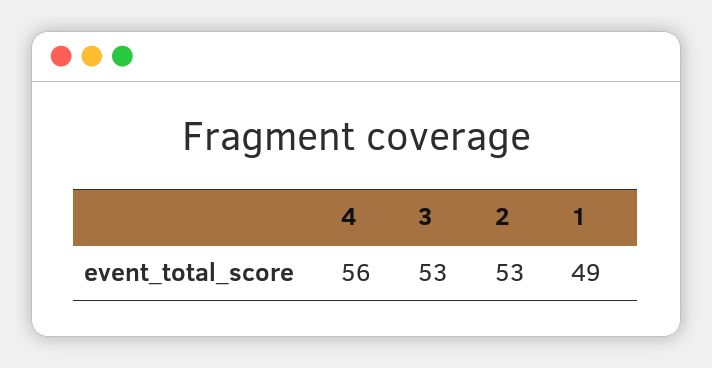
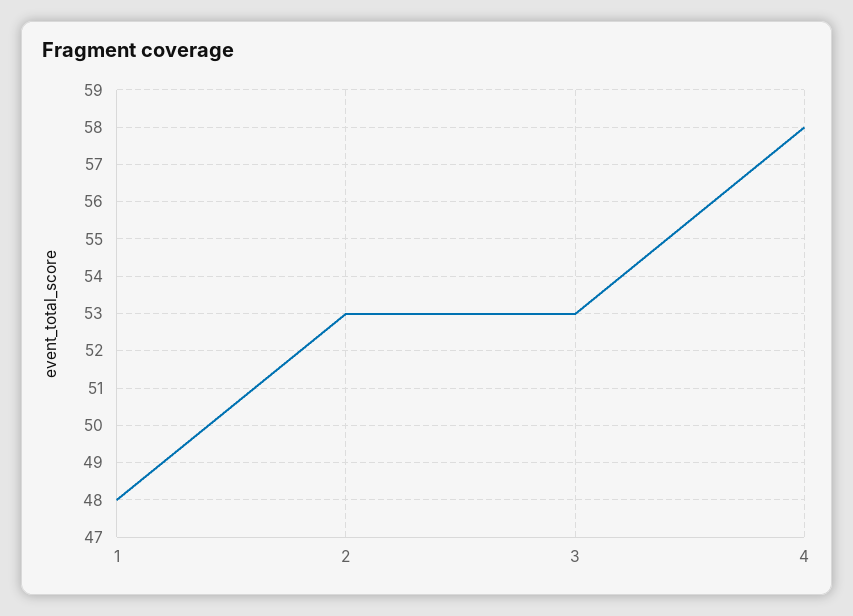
  {
-   "4": 56,
+   "4": 58,
    "3": 53,
    "2": 53,
-   "1": 49
+   "1": 48
  }

